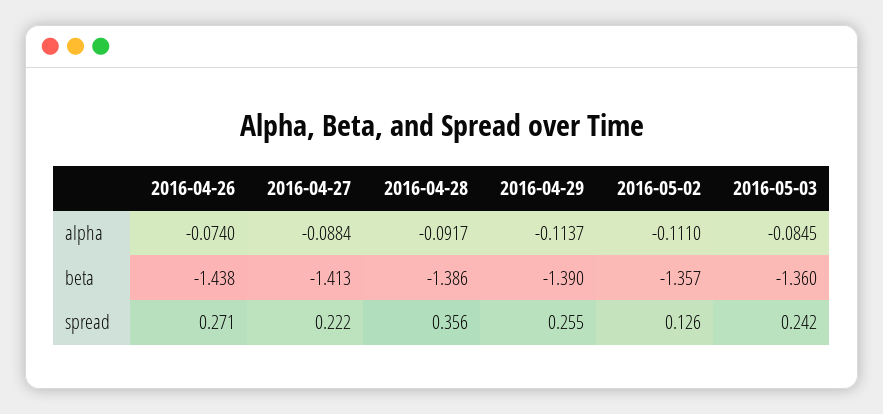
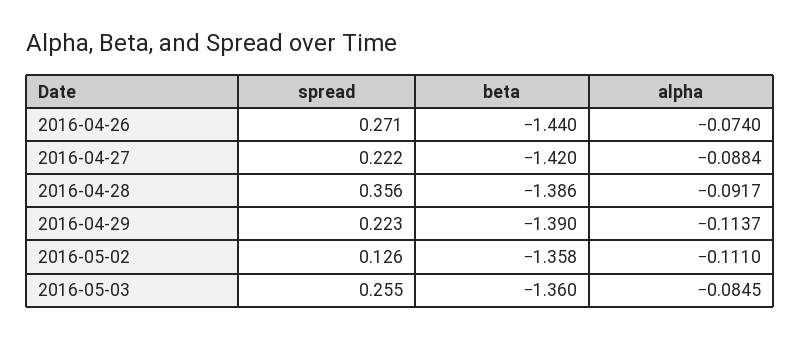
  {
    "2016-04-26": {
      "alpha": -0.074,
-     "beta": -1.438,
+     "beta": -1.44,
      "spread": 0.271
    },
    "2016-04-27": {
      "alpha": -0.0884,
-     "beta": -1.413,
+     "beta": -1.42,
      "spread": 0.222
    },
    "2016-04-28": {
      "alpha": -0.0917,
      "beta": -1.386,
      "spread": 0.356
    },
    "2016-04-29": {
      "alpha": -0.1137,
      "beta": -1.39,
-     "spread": 0.255
+     "spread": 0.223
    },
    "2016-05-02": {
      "alpha": -0.111,
-     "beta": -1.357,
+     "beta": -1.358,
      "spread": 0.126
    },
    "2016-05-03": {
      "alpha": -0.0845,
      "beta": -1.36,
-     "spread": 0.242
+     "spread": 0.255
    }
  }

